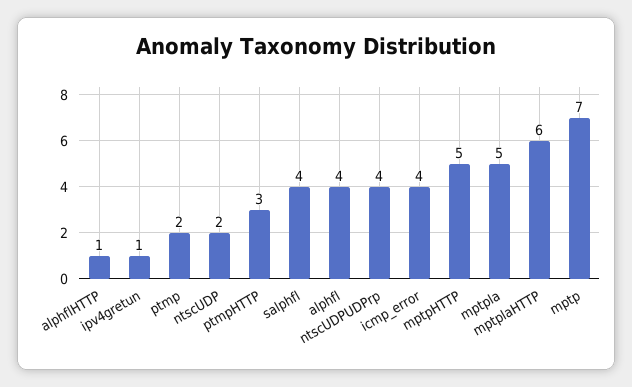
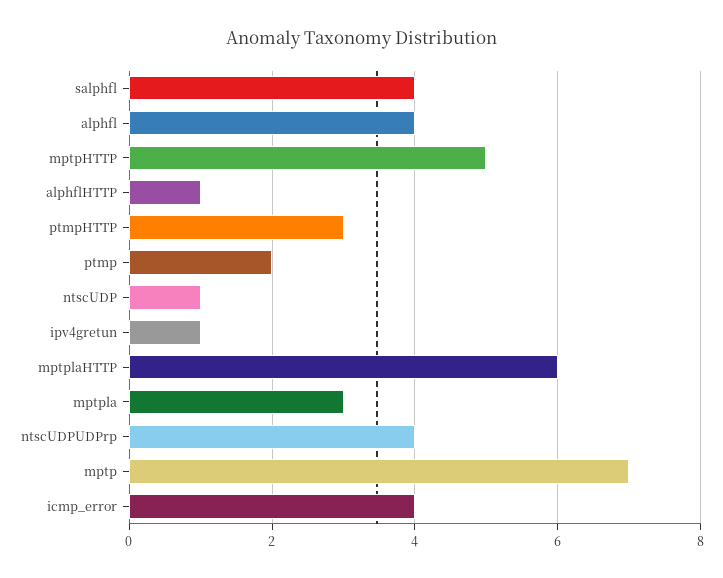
  {
    "alphflHTTP": 1,
    "ipv4gretun": 1,
    "ptmp": 2,
-   "ntscUDP": 2,
+   "ntscUDP": 1,
    "ptmpHTTP": 3,
    "salphfl": 4,
    "alphfl": 4,
    "ntscUDPUDPrp": 4,
    "icmp_error": 4,
    "mptpHTTP": 5,
-   "mptpla": 5,
+   "mptpla": 3,
    "mptplaHTTP": 6,
    "mptp": 7
  }

